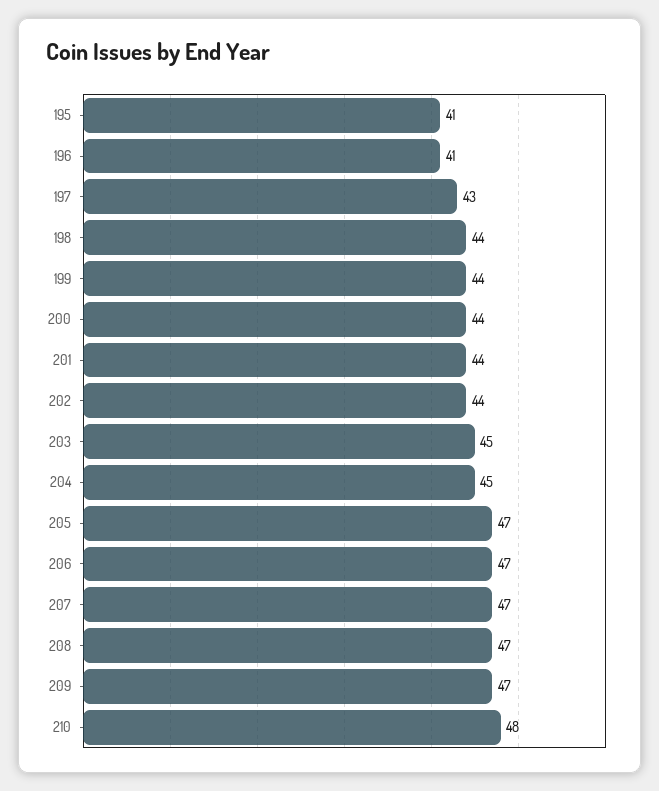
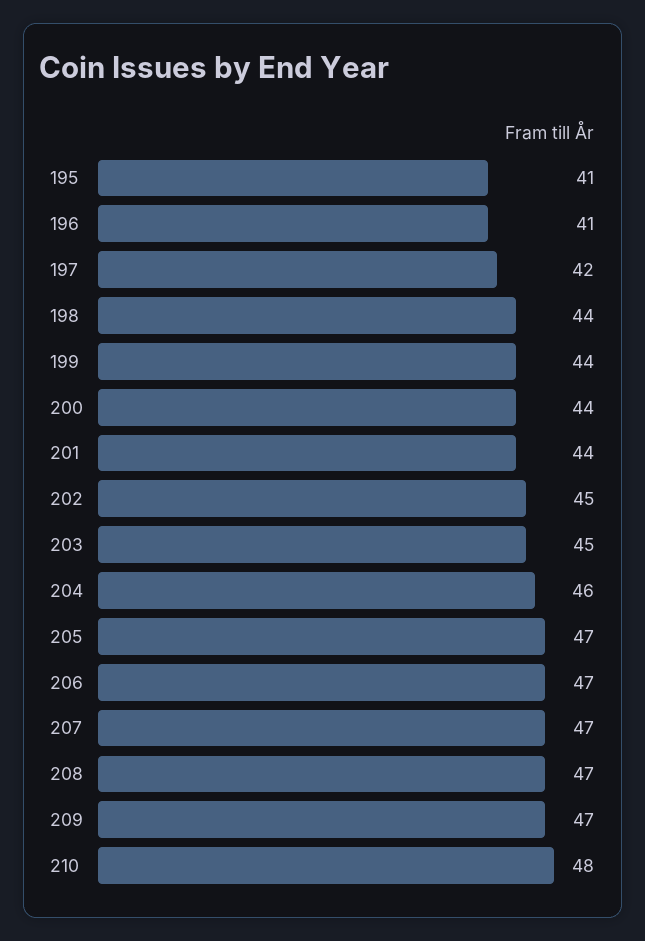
  {
    "195": 41,
    "196": 41,
-   "197": 43,
+   "197": 42,
    "198": 44,
    "199": 44,
    "200": 44,
    "201": 44,
-   "202": 44,
+   "202": 45,
    "203": 45,
-   "204": 45,
+   "204": 46,
    "205": 47,
    "206": 47,
    "207": 47,
    "208": 47,
    "209": 47,
    "210": 48
  }

